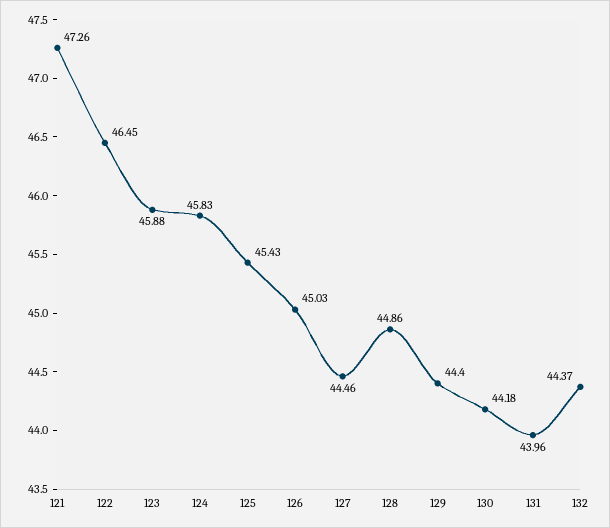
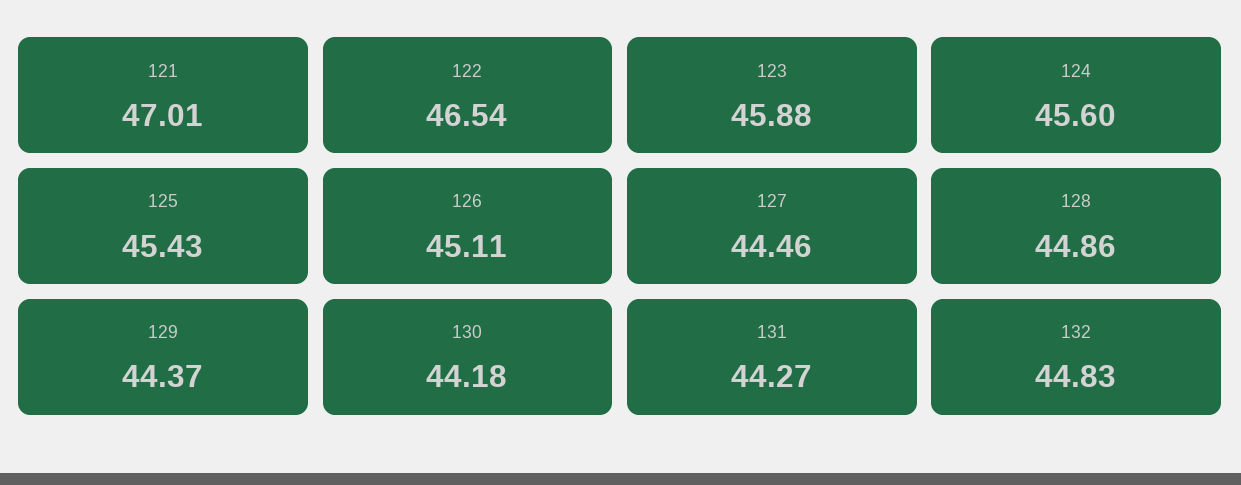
  {
-   "121": 47.26,
+   "121": 47.01,
-   "122": 46.45,
+   "122": 46.54,
    "123": 45.88,
-   "124": 45.83,
+   "124": 45.6,
    "125": 45.43,
-   "126": 45.03,
+   "126": 45.11,
    "127": 44.46,
    "128": 44.86,
-   "129": 44.4,
+   "129": 44.37,
    "130": 44.18,
-   "131": 43.96,
+   "131": 44.27,
-   "132": 44.37
+   "132": 44.83
  }

